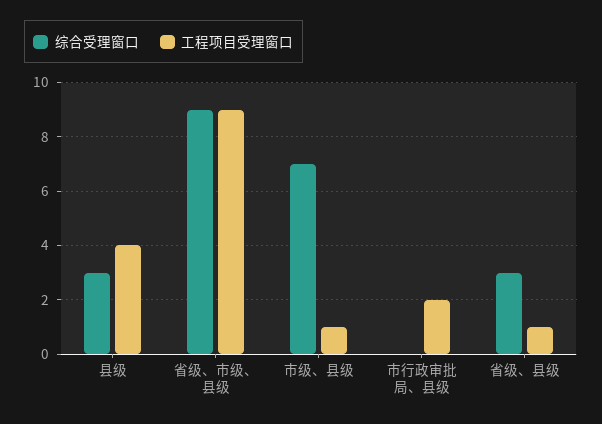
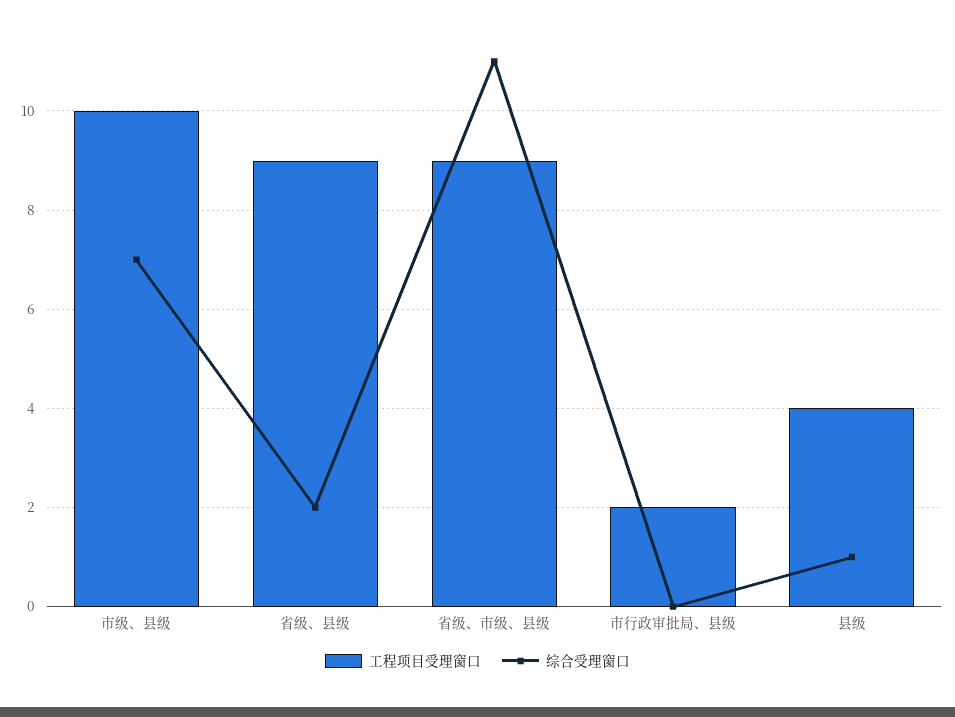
  {
    "综合受理窗口": {
-     "县级": 3,
+     "县级": 1,
-     "省级、市级、县级": 9,
+     "省级、市级、县级": 11,
      "市级、县级": 7,
      "市行政审批局、县级": 0,
-     "省级、县级": 3
+     "省级、县级": 2
    },
    "工程项目受理窗口": {
      "县级": 4,
      "省级、市级、县级": 9,
-     "市级、县级": 1,
+     "市级、县级": 10,
      "市行政审批局、县级": 2,
-     "省级、县级": 1
+     "省级、县级": 9
    }
  }

